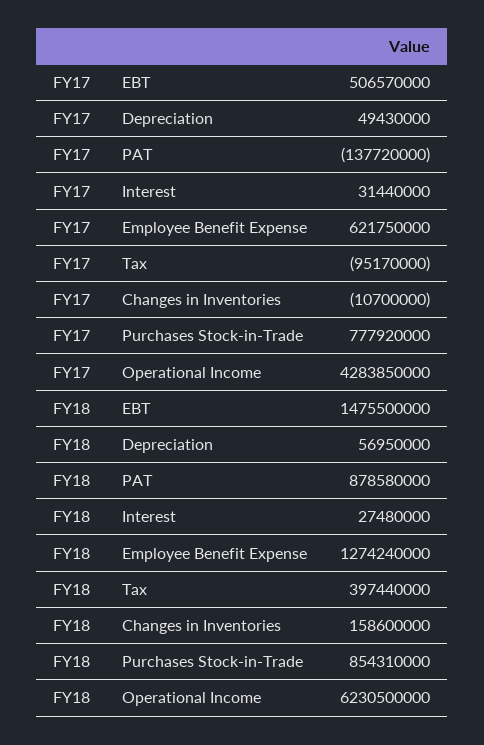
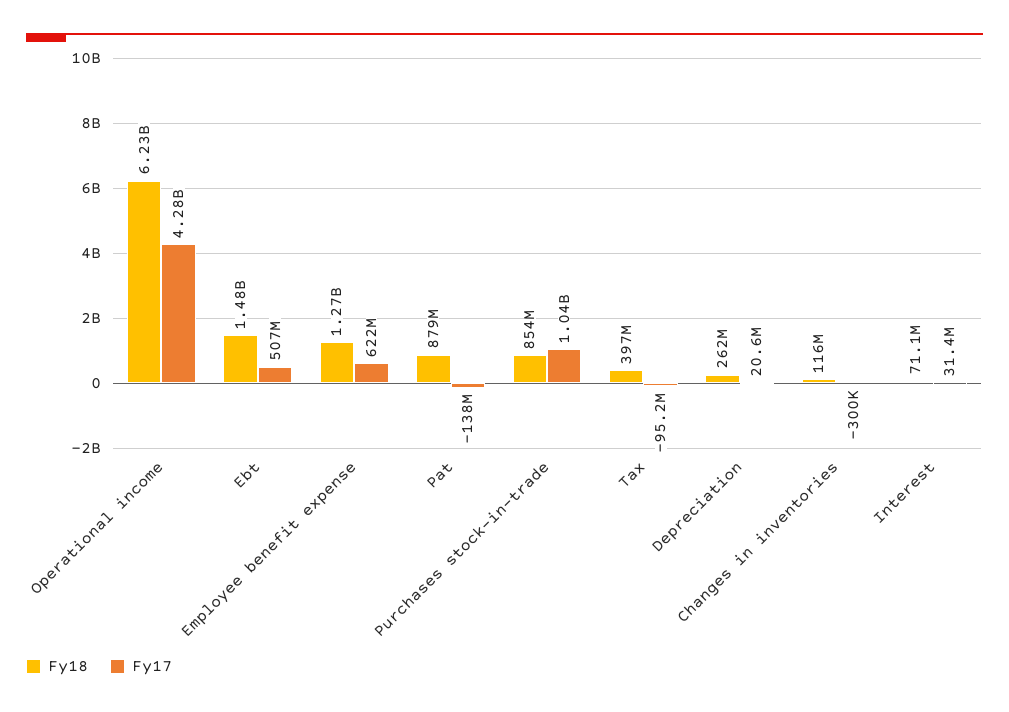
  {
    "FY17": {
      "EBT": 506570000,
-     "Depreciation": 49430000,
+     "Depreciation": 20600000,
      "PAT": -137720000,
      "Interest": 31440000,
      "Employee Benefit Expense": 621750000,
      "Tax": -95170000,
-     "Changes in Inventories": -10700000,
+     "Changes in Inventories": -300000,
-     "Purchases Stock-in-Trade": 777920000,
+     "Purchases Stock-in-Trade": 1040000000,
      "Operational Income": 4283850000
    },
    "FY18": {
      "EBT": 1475500000,
-     "Depreciation": 56950000,
+     "Depreciation": 262000000,
      "PAT": 878580000,
-     "Interest": 27480000,
+     "Interest": 71100000,
      "Employee Benefit Expense": 1274240000,
      "Tax": 397440000,
-     "Changes in Inventories": 158600000,
+     "Changes in Inventories": 116000000,
      "Purchases Stock-in-Trade": 854310000,
      "Operational Income": 6230500000
    }
  }

